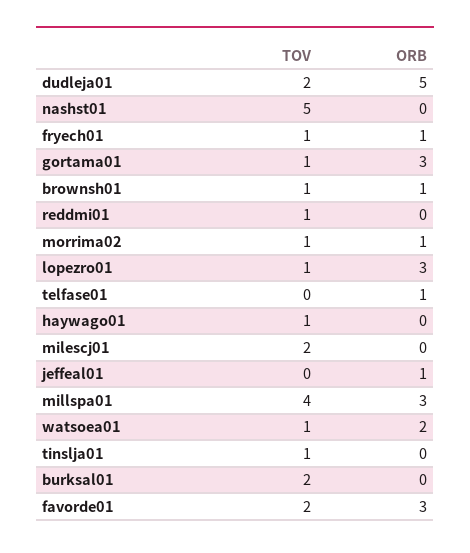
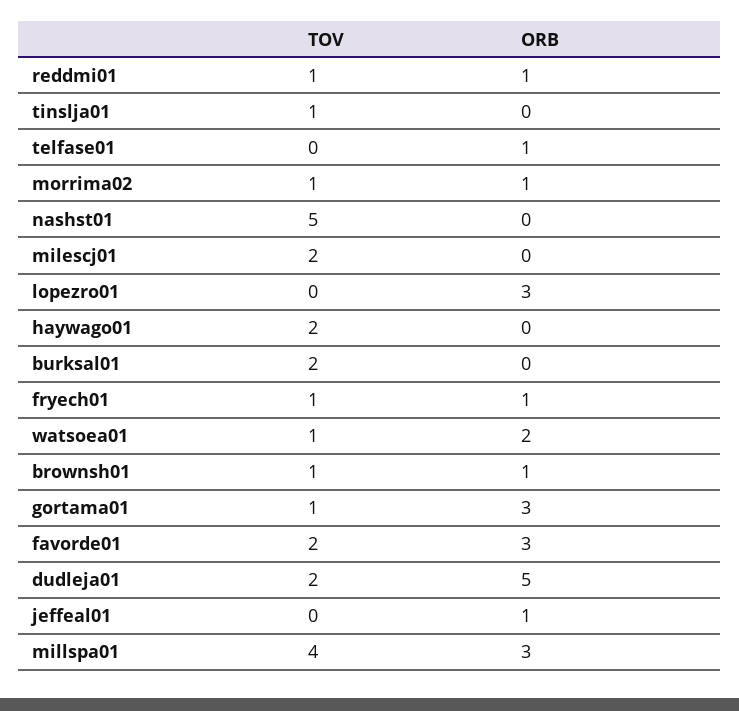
  {
    "TOV": {
      "dudleja01": 2,
      "nashst01": 5,
      "fryech01": 1,
      "gortama01": 1,
      "brownsh01": 1,
      "reddmi01": 1,
      "morrima02": 1,
-     "lopezro01": 1,
+     "lopezro01": 0,
      "telfase01": 0,
-     "haywago01": 1,
+     "haywago01": 2,
      "milescj01": 2,
      "jeffeal01": 0,
      "millspa01": 4,
      "watsoea01": 1,
      "tinslja01": 1,
      "burksal01": 2,
      "favorde01": 2
    },
    "ORB": {
      "dudleja01": 5,
      "nashst01": 0,
      "fryech01": 1,
      "gortama01": 3,
      "brownsh01": 1,
-     "reddmi01": 0,
+     "reddmi01": 1,
      "morrima02": 1,
      "lopezro01": 3,
      "telfase01": 1,
      "haywago01": 0,
      "milescj01": 0,
      "jeffeal01": 1,
      "millspa01": 3,
      "watsoea01": 2,
      "tinslja01": 0,
      "burksal01": 0,
      "favorde01": 3
    }
  }

